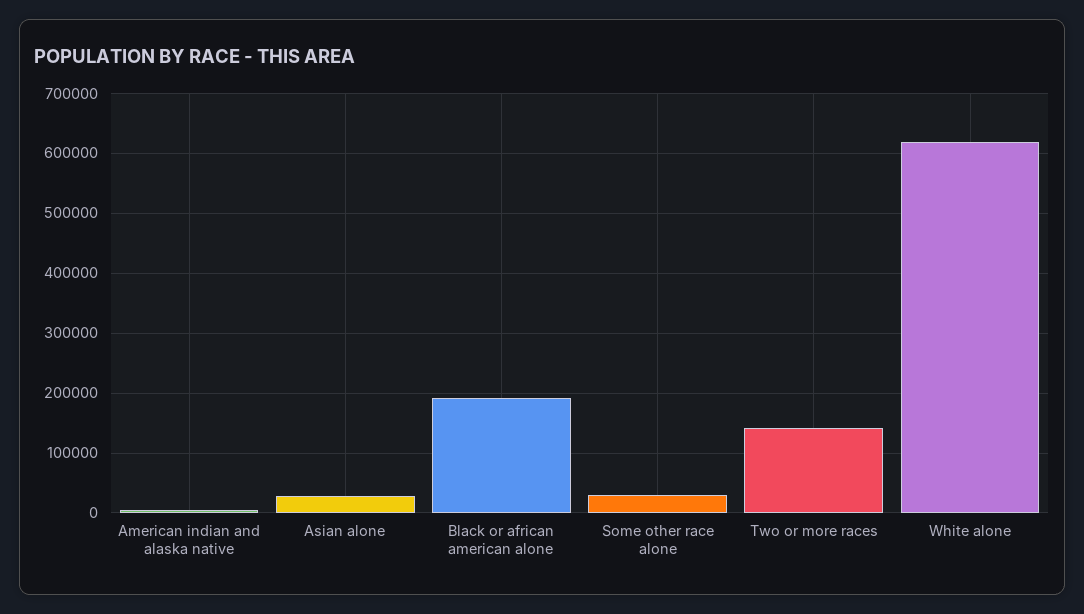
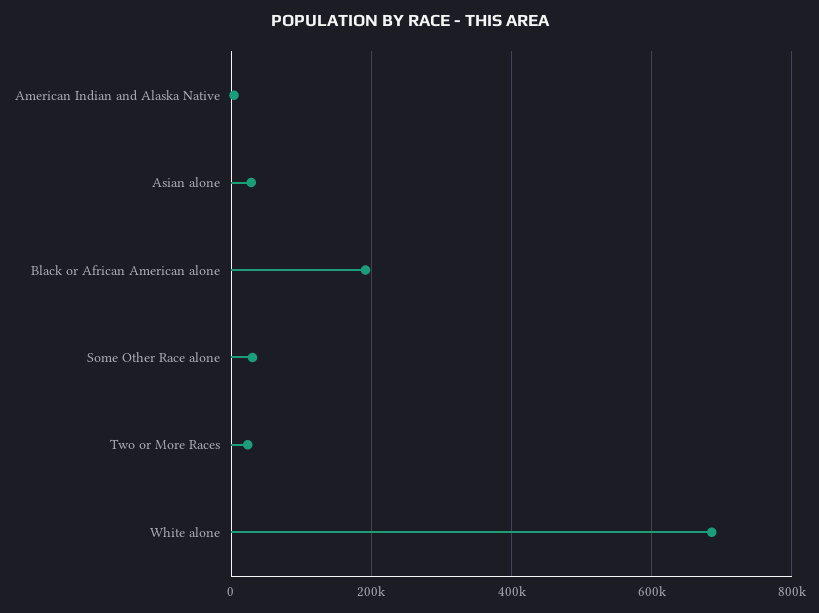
  {
    "American indian and alaska native": 0,
    "Asian alone": 20000,
    "Black or african american alone": 200000,
    "Some other race alone": 40000,
-   "Two or more races": 140000,
+   "Two or more races": 20000,
-   "White alone": 620000
+   "White alone": 680000
  }

